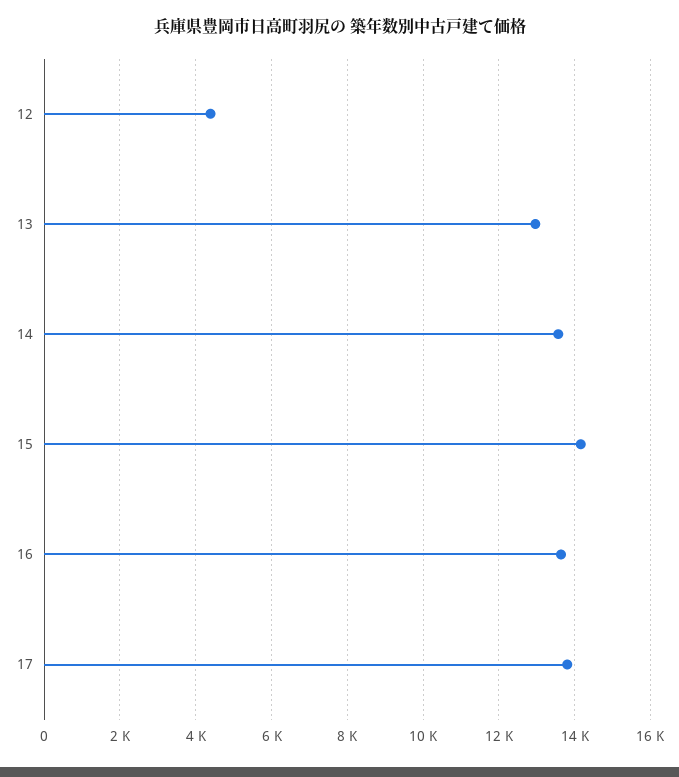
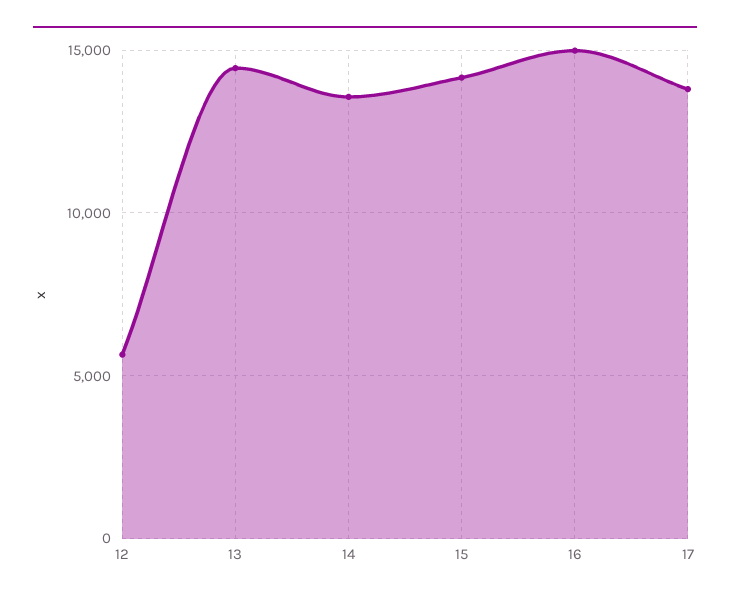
  {
-   "12": 4400,
+   "12": 5500,
-   "13": 13000,
+   "13": 14500,
    "14": 13600,
    "15": 14200,
-   "16": 13600,
+   "16": 15000,
    "17": 13800
  }

